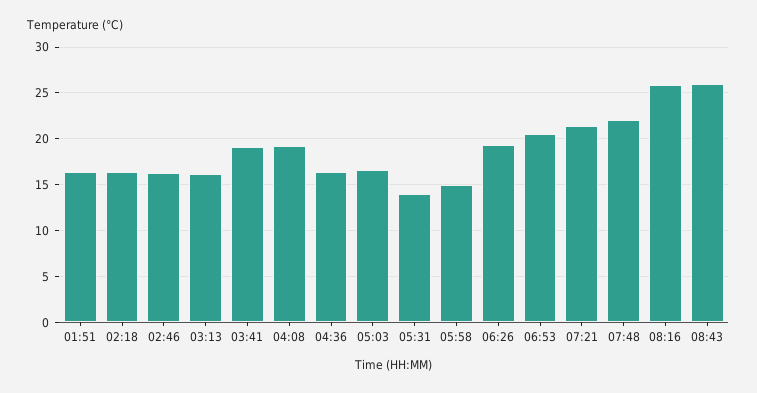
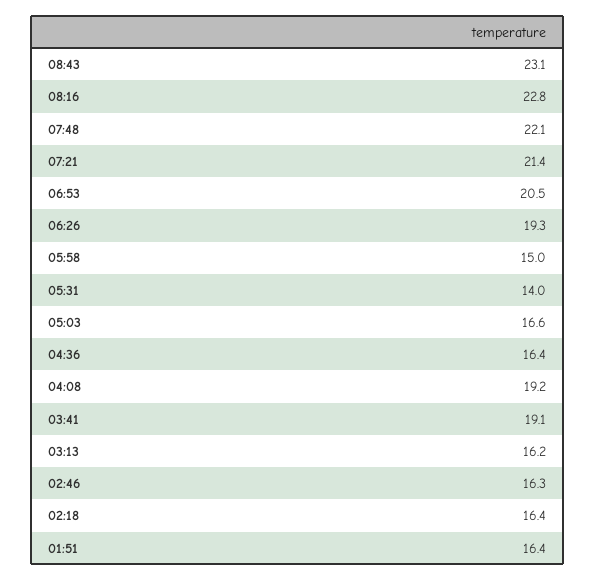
  {
    "01:51": 16.4,
    "02:18": 16.4,
    "02:46": 16.3,
    "03:13": 16.2,
    "03:41": 19.1,
    "04:08": 19.2,
    "04:36": 16.4,
    "05:03": 16.6,
    "05:31": 14,
    "05:58": 15,
    "06:26": 19.3,
    "06:53": 20.5,
    "07:21": 21.4,
    "07:48": 22.1,
-   "08:16": 26,
+   "08:16": 22.8,
-   "08:43": 26
+   "08:43": 23.1
  }

